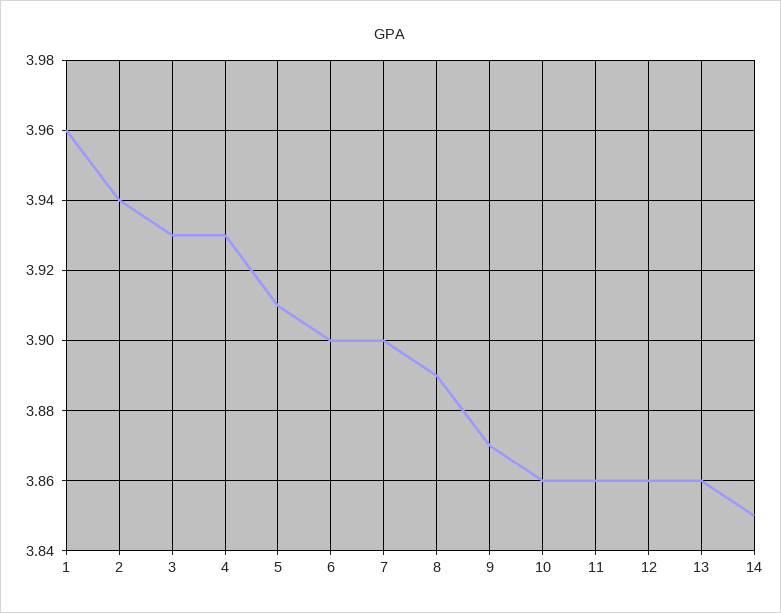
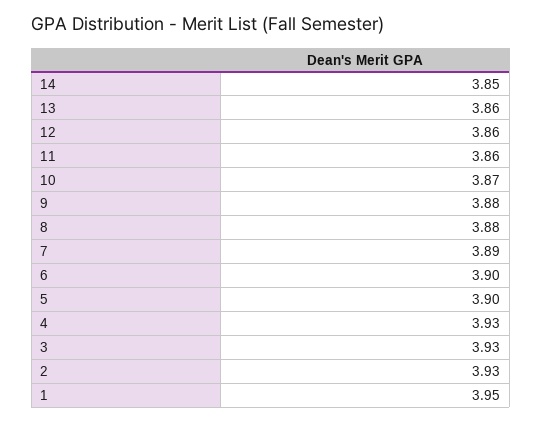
  {
-   "1": 3.96,
+   "1": 3.95,
-   "2": 3.94,
+   "2": 3.93,
    "3": 3.93,
    "4": 3.93,
-   "5": 3.91,
+   "5": 3.9,
    "6": 3.9,
-   "7": 3.9,
+   "7": 3.89,
-   "8": 3.89,
+   "8": 3.88,
-   "9": 3.87,
+   "9": 3.88,
-   "10": 3.86,
+   "10": 3.87,
    "11": 3.86,
    "12": 3.86,
    "13": 3.86,
    "14": 3.85
  }

